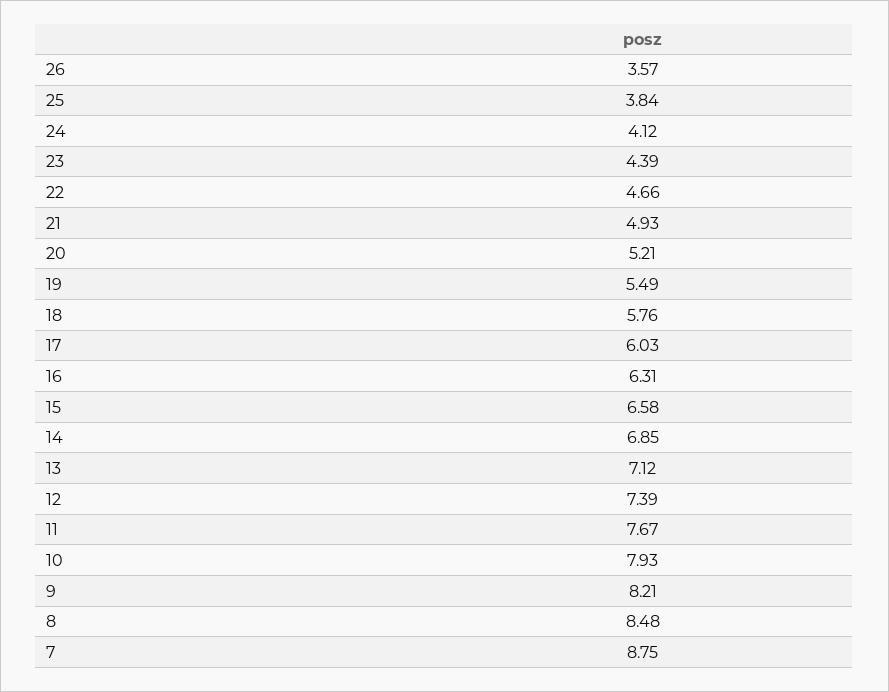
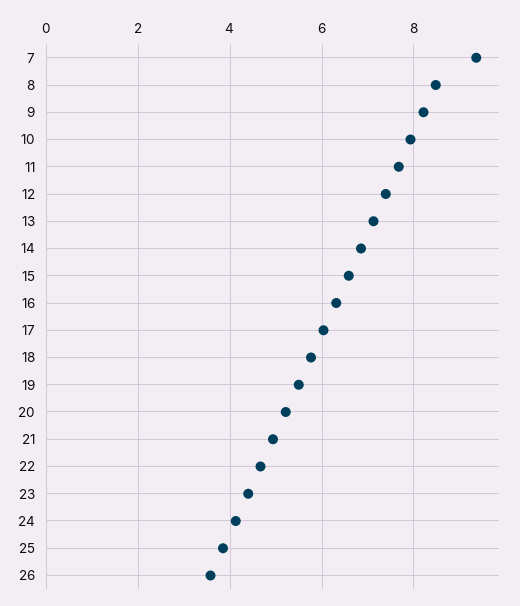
  {
    "26": 3.57,
    "25": 3.84,
    "24": 4.12,
    "23": 4.39,
    "22": 4.66,
    "21": 4.93,
    "20": 5.21,
    "19": 5.49,
    "18": 5.76,
    "17": 6.03,
    "16": 6.31,
    "15": 6.58,
    "14": 6.85,
    "13": 7.12,
    "12": 7.39,
    "11": 7.67,
    "10": 7.93,
    "9": 8.21,
    "8": 8.48,
-   "7": 8.75
+   "7": 9.4
  }

